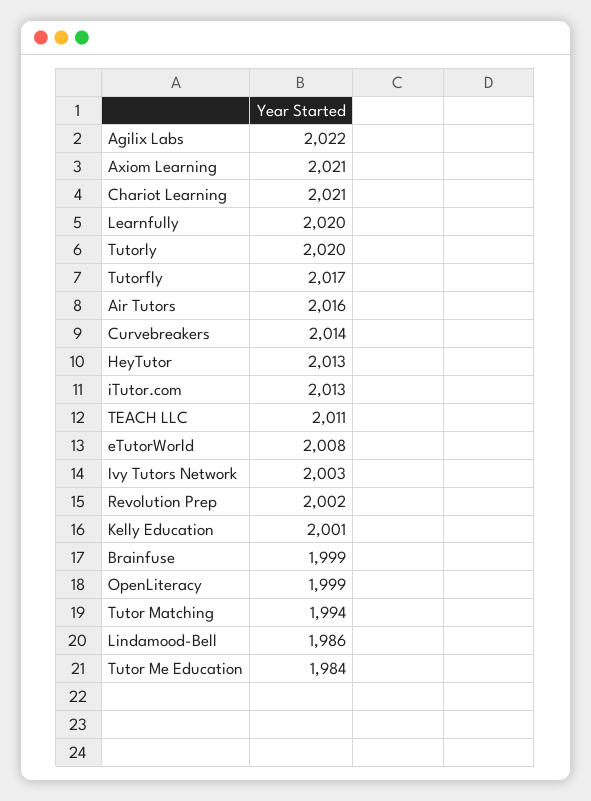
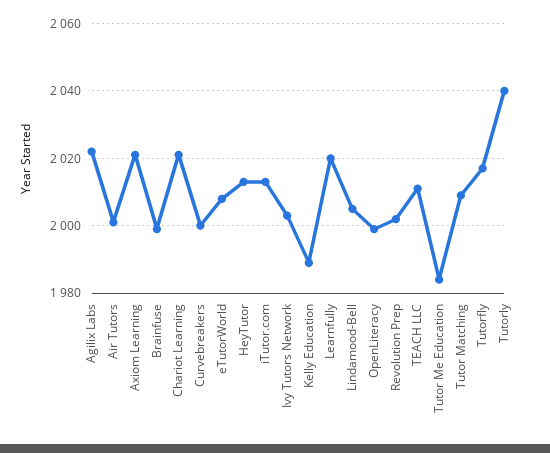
  {
    "Agilix Labs": 2022,
    "Axiom Learning": 2021,
    "Chariot Learning": 2021,
    "Learnfully": 2020,
-   "Tutorly": 2020,
+   "Tutorly": 2040,
    "Tutorfly": 2017,
-   "Air Tutors": 2016,
+   "Air Tutors": 2000,
-   "Curvebreakers": 2014,
+   "Curvebreakers": 2000,
    "HeyTutor": 2013,
    "iTutor.com": 2013,
    "TEACH LLC": 2011,
    "eTutorWorld": 2008,
    "Ivy Tutors Network": 2003,
    "Revolution Prep": 2002,
-   "Kelly Education": 2001,
+   "Kelly Education": 1990,
    "Brainfuse": 1999,
    "OpenLiteracy": 1999,
-   "Tutor Matching": 1994,
+   "Tutor Matching": 2010,
-   "Lindamood-Bell": 1986,
+   "Lindamood-Bell": 2005,
    "Tutor Me Education": 1984
  }

